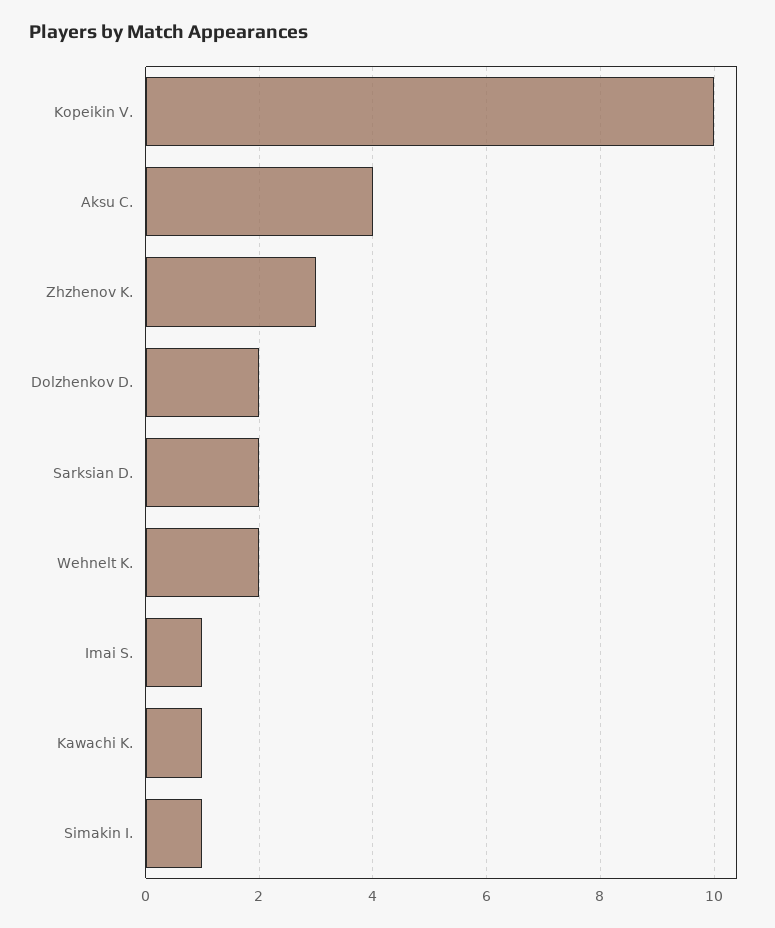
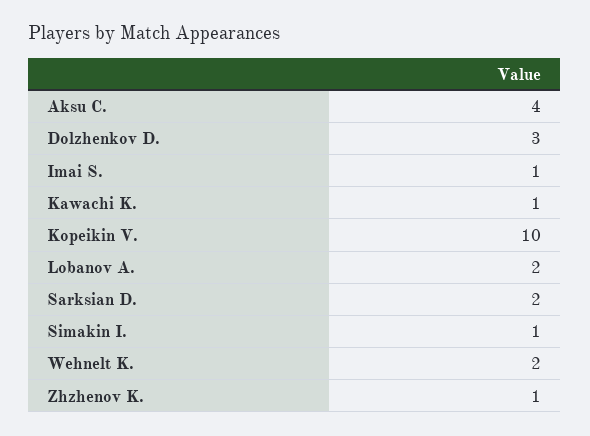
  {
    "Kopeikin V.": 10,
    "Aksu C.": 4,
-   "Zhzhenov K.": 3,
+   "Zhzhenov K.": 1,
-   "Dolzhenkov D.": 2,
+   "Dolzhenkov D.": 3,
    "Sarksian D.": 2,
    "Wehnelt K.": 2,
    "Imai S.": 1,
    "Kawachi K.": 1,
-   "Simakin I.": 1
+   "Simakin I.": 1,
+   "Lobanov A.": 2
  }

